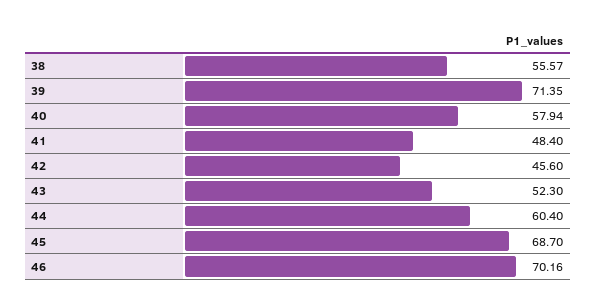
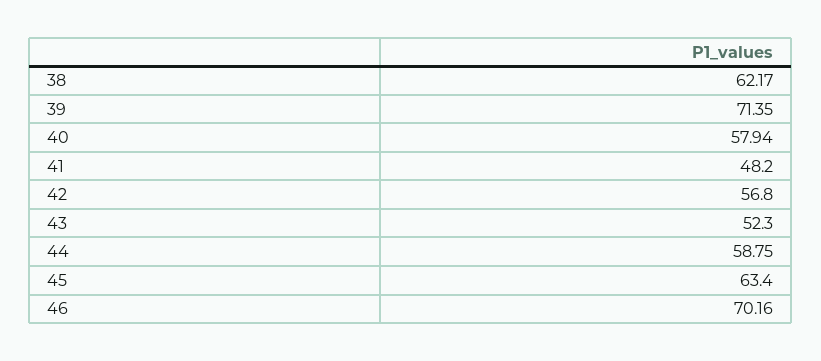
  {
-   "38": 55.57,
+   "38": 62.17,
    "39": 71.35,
    "40": 57.94,
-   "41": 48.4,
+   "41": 48.2,
-   "42": 45.6,
+   "42": 56.8,
    "43": 52.3,
-   "44": 60.4,
+   "44": 58.75,
-   "45": 68.7,
+   "45": 63.4,
    "46": 70.16
  }

